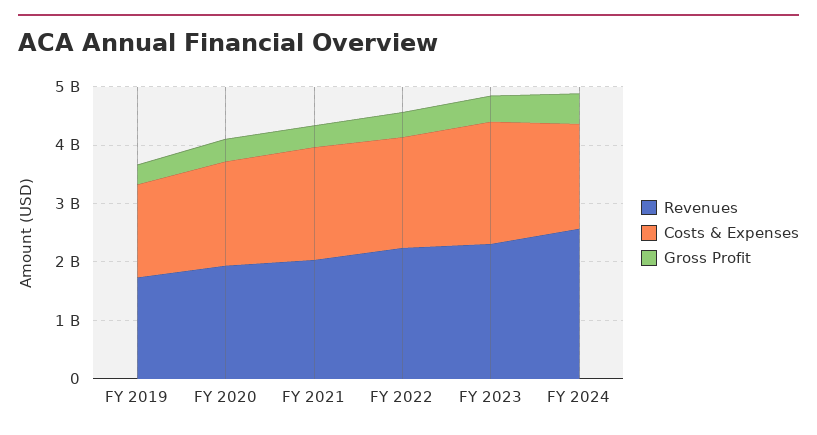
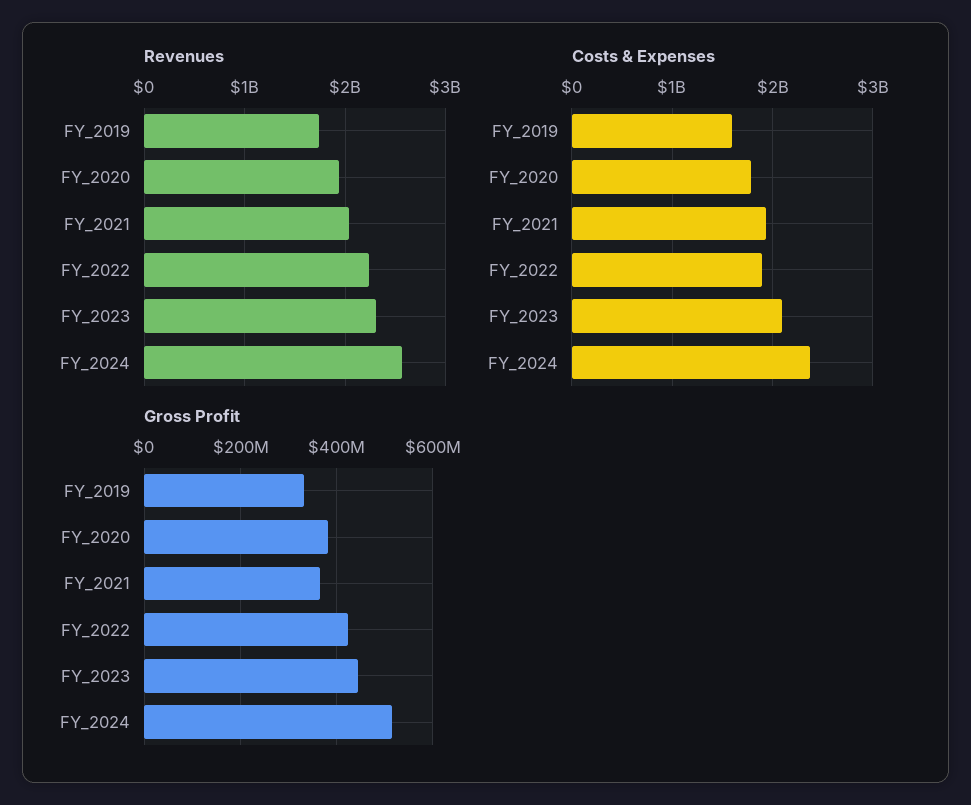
  {
    "Revenues": {
      "FY 2019": 1700000000,
      "FY 2020": 1900000000,
      "FY 2021": 2000000000,
      "FY 2022": 2200000000,
      "FY 2023": 2300000000,
      "FY 2024": 2600000000
    },
    "Costs & Expenses": {
      "FY 2019": 1600000000,
      "FY 2020": 1800000000,
      "FY 2021": 1900000000,
      "FY 2022": 1900000000,
      "FY 2023": 2100000000,
-     "FY 2024": 1800000000
+     "FY 2024": 2400000000
    },
    "Gross Profit": {
      "FY 2019": 340000000,
      "FY 2020": 380000000,
      "FY 2021": 360000000,
      "FY 2022": 420000000,
      "FY 2023": 440000000,
      "FY 2024": 520000000
    }
  }

